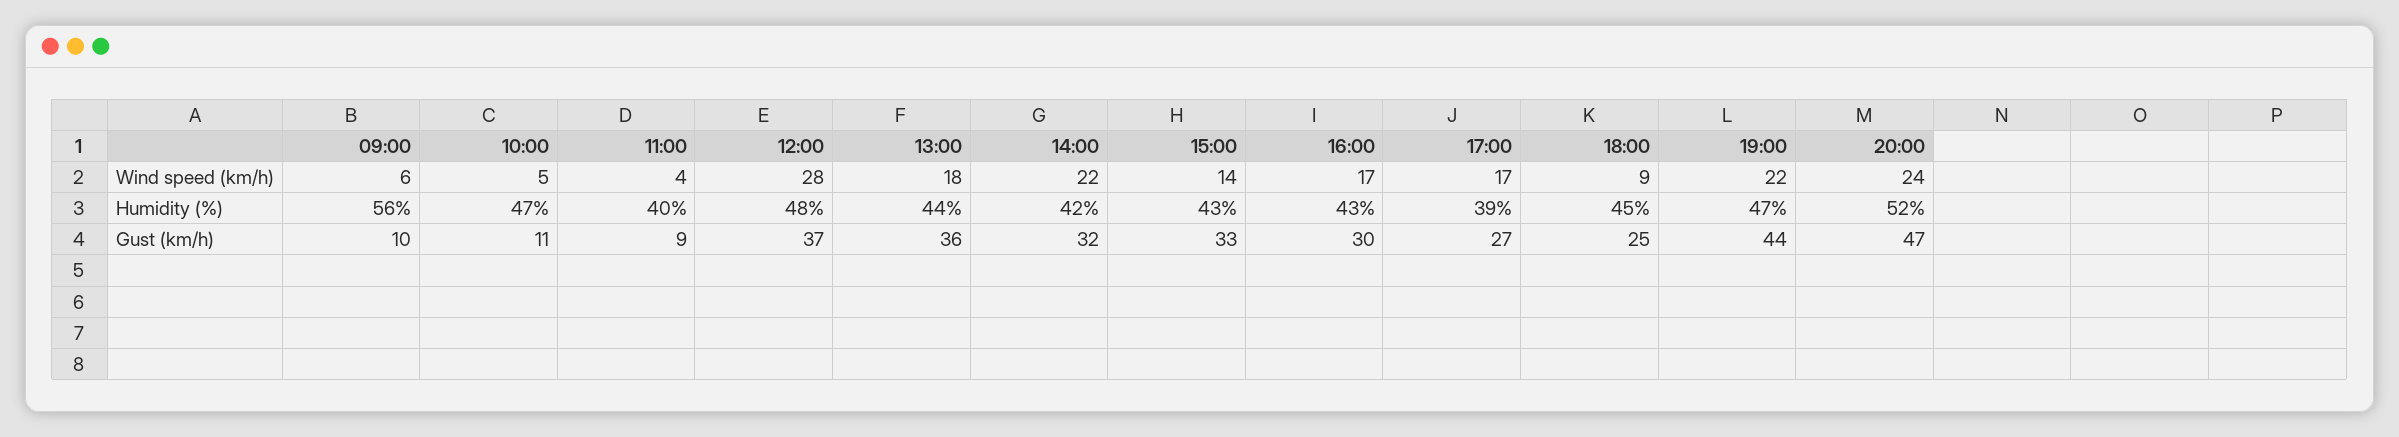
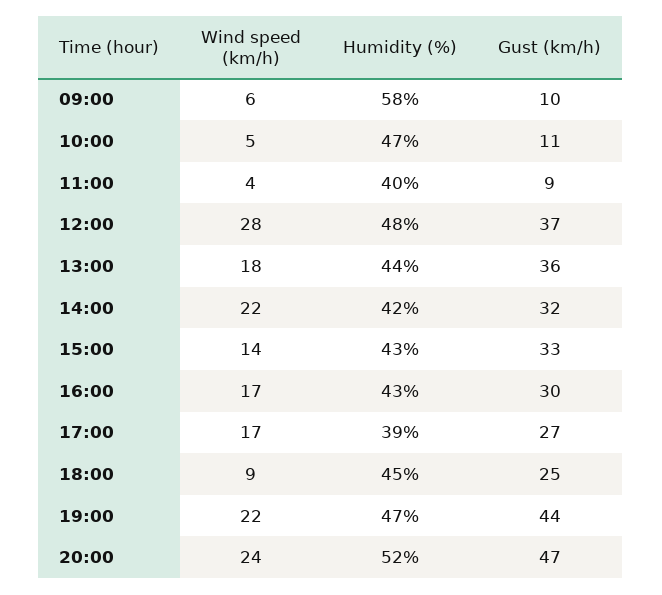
  {
    "09:00": {
      "Wind speed (km/h)": 6,
-     "Humidity (%)": 56,
+     "Humidity (%)": 58,
      "Gust (km/h)": 10
    },
    "10:00": {
      "Wind speed (km/h)": 5,
      "Humidity (%)": 47,
      "Gust (km/h)": 11
    },
    "11:00": {
      "Wind speed (km/h)": 4,
      "Humidity (%)": 40,
      "Gust (km/h)": 9
    },
    "12:00": {
      "Wind speed (km/h)": 28,
      "Humidity (%)": 48,
      "Gust (km/h)": 37
    },
    "13:00": {
      "Wind speed (km/h)": 18,
      "Humidity (%)": 44,
      "Gust (km/h)": 36
    },
    "14:00": {
      "Wind speed (km/h)": 22,
      "Humidity (%)": 42,
      "Gust (km/h)": 32
    },
    "15:00": {
      "Wind speed (km/h)": 14,
      "Humidity (%)": 43,
      "Gust (km/h)": 33
    },
    "16:00": {
      "Wind speed (km/h)": 17,
      "Humidity (%)": 43,
      "Gust (km/h)": 30
    },
    "17:00": {
      "Wind speed (km/h)": 17,
      "Humidity (%)": 39,
      "Gust (km/h)": 27
    },
    "18:00": {
      "Wind speed (km/h)": 9,
      "Humidity (%)": 45,
      "Gust (km/h)": 25
    },
    "19:00": {
      "Wind speed (km/h)": 22,
      "Humidity (%)": 47,
      "Gust (km/h)": 44
    },
    "20:00": {
      "Wind speed (km/h)": 24,
      "Humidity (%)": 52,
      "Gust (km/h)": 47
    }
  }

